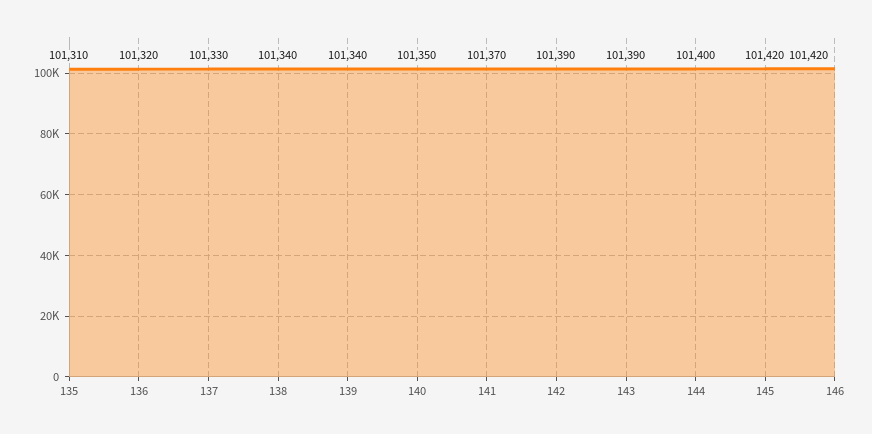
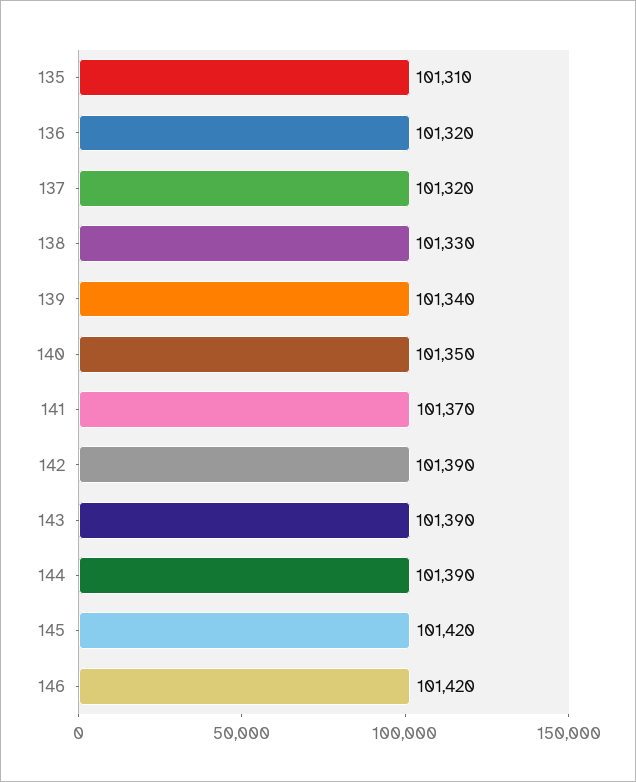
  {
    "135": 101310,
    "136": 101320,
-   "137": 101330,
+   "137": 101320,
-   "138": 101340,
+   "138": 101330,
    "139": 101340,
    "140": 101350,
    "141": 101370,
    "142": 101390,
    "143": 101390,
-   "144": 101400,
+   "144": 101390,
    "145": 101420,
    "146": 101420
  }

